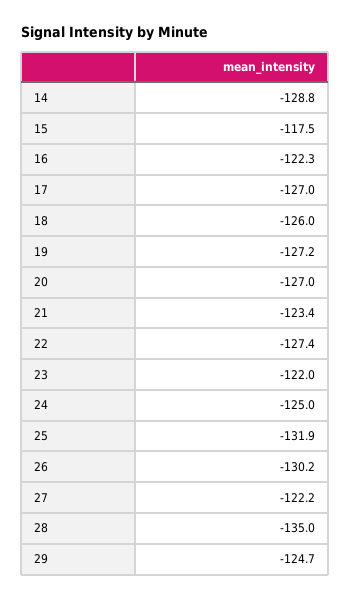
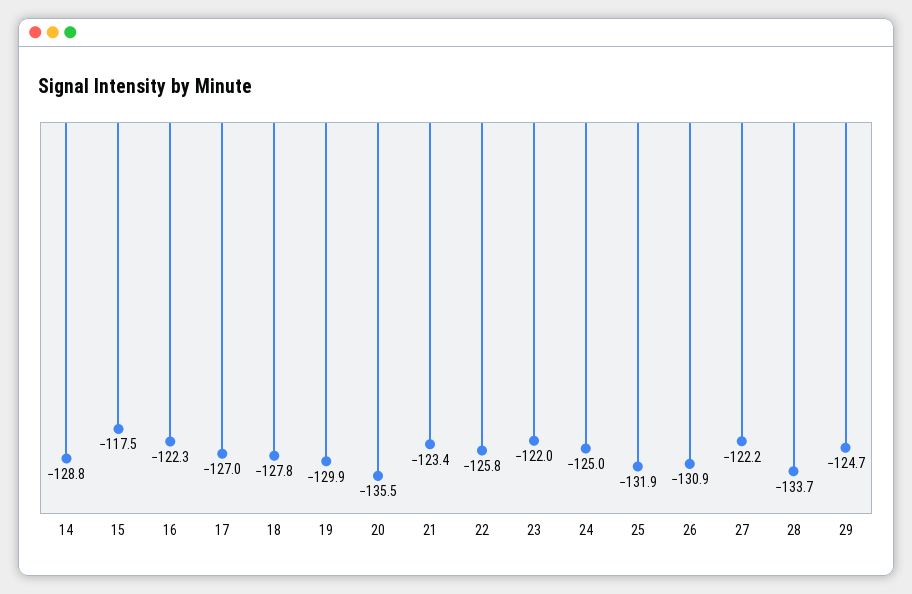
  {
    "14": -128.8,
    "15": -117.5,
    "16": -122.3,
    "17": -127,
-   "18": -126,
+   "18": -127.8,
-   "19": -127.2,
+   "19": -129.9,
-   "20": -127,
+   "20": -135.5,
    "21": -123.4,
-   "22": -127.4,
+   "22": -125.8,
    "23": -122,
    "24": -125,
    "25": -131.9,
-   "26": -130.2,
+   "26": -130.9,
    "27": -122.2,
-   "28": -135,
+   "28": -133.7,
    "29": -124.7
  }

